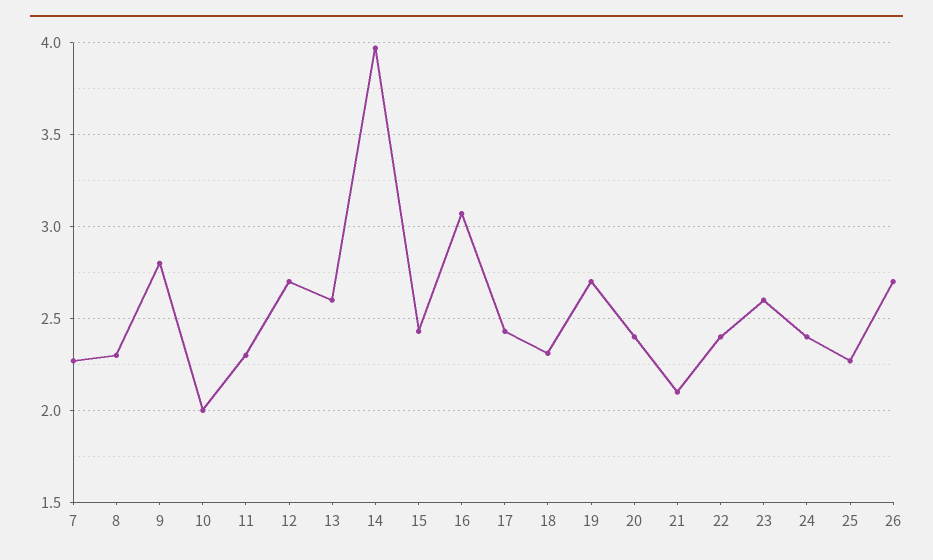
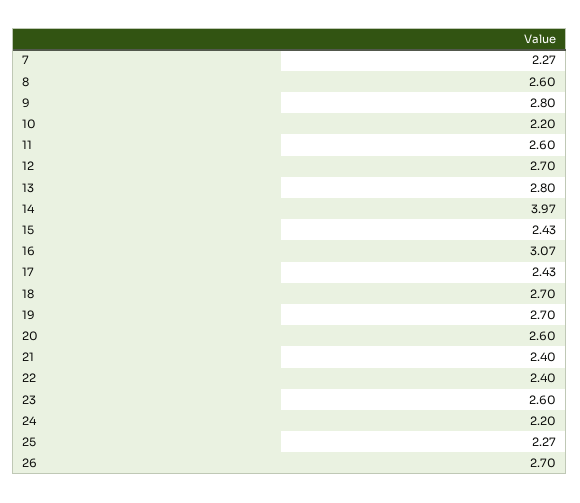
  {
    "7": 2.27,
-   "8": 2.3,
+   "8": 2.6,
    "9": 2.8,
-   "10": 2,
+   "10": 2.2,
-   "11": 2.3,
+   "11": 2.6,
    "12": 2.7,
-   "13": 2.6,
+   "13": 2.8,
    "14": 3.97,
    "15": 2.43,
    "16": 3.07,
    "17": 2.43,
-   "18": 2.3,
+   "18": 2.7,
    "19": 2.7,
-   "20": 2.4,
+   "20": 2.6,
-   "21": 2.1,
+   "21": 2.4,
    "22": 2.4,
    "23": 2.6,
-   "24": 2.4,
+   "24": 2.2,
    "25": 2.27,
    "26": 2.7
  }

